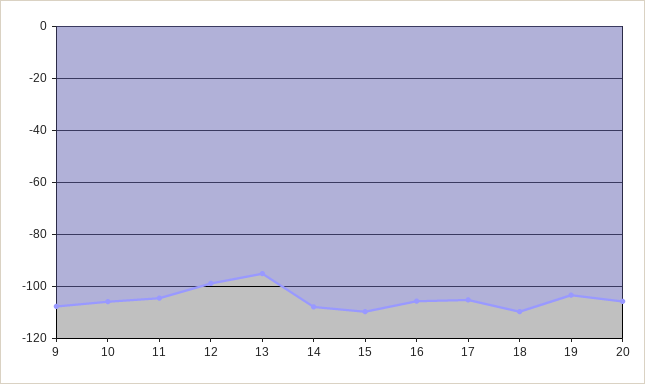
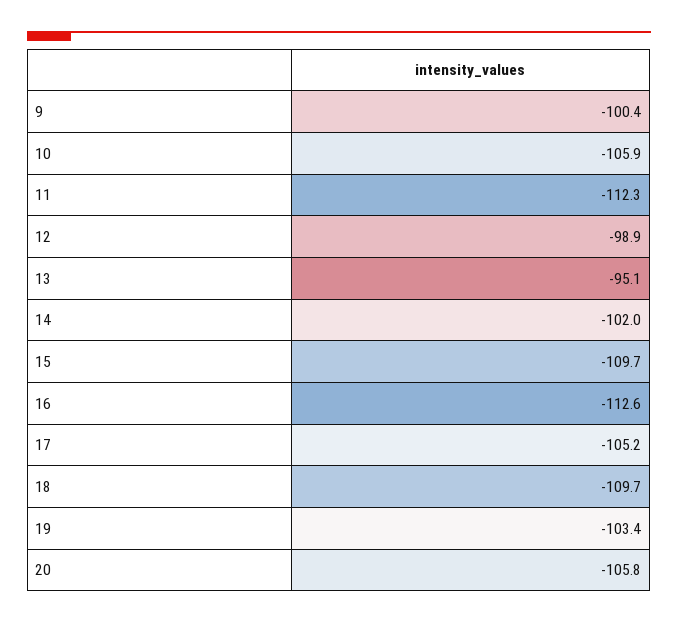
  {
-   "9": -107.5,
+   "9": -100.4,
    "10": -105.9,
-   "11": -105,
+   "11": -112.3,
    "12": -98.9,
    "13": -95.1,
-   "14": -107.5,
+   "14": -102,
    "15": -109.7,
-   "16": -105,
+   "16": -112.6,
    "17": -105.2,
    "18": -109.7,
    "19": -103.4,
    "20": -105.8
  }

